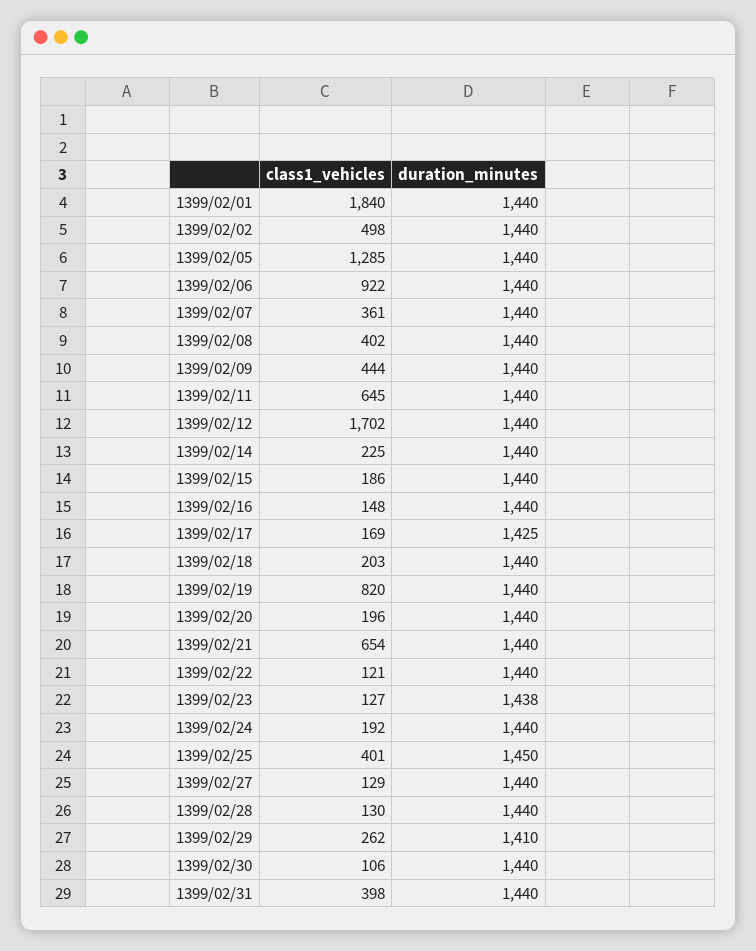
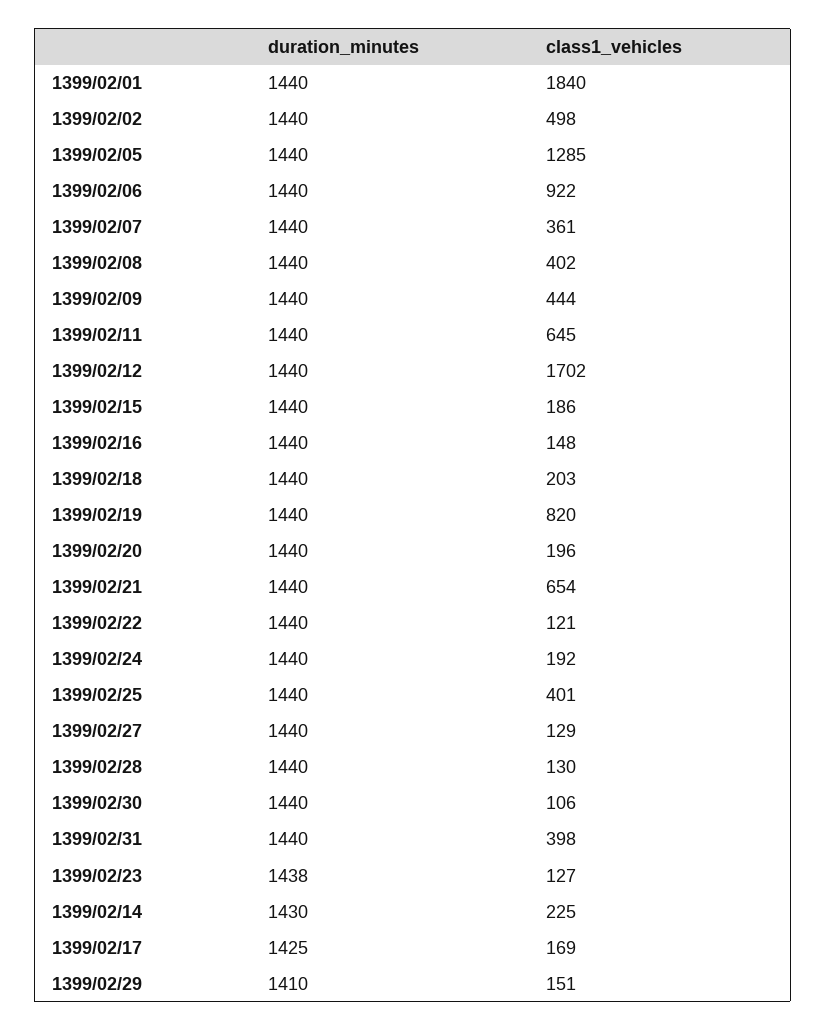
  {
    "class1_vehicles": {
      "1399/02/01": 1840,
      "1399/02/02": 498,
      "1399/02/05": 1285,
      "1399/02/06": 922,
      "1399/02/07": 361,
      "1399/02/08": 402,
      "1399/02/09": 444,
      "1399/02/11": 645,
      "1399/02/12": 1702,
      "1399/02/14": 225,
      "1399/02/15": 186,
      "1399/02/16": 148,
      "1399/02/17": 169,
      "1399/02/18": 203,
      "1399/02/19": 820,
      "1399/02/20": 196,
      "1399/02/21": 654,
      "1399/02/22": 121,
      "1399/02/23": 127,
      "1399/02/24": 192,
      "1399/02/25": 401,
      "1399/02/27": 129,
      "1399/02/28": 130,
-     "1399/02/29": 262,
+     "1399/02/29": 151,
      "1399/02/30": 106,
      "1399/02/31": 398
    },
    "duration_minutes": {
      "1399/02/01": 1440,
      "1399/02/02": 1440,
      "1399/02/05": 1440,
      "1399/02/06": 1440,
      "1399/02/07": 1440,
      "1399/02/08": 1440,
      "1399/02/09": 1440,
      "1399/02/11": 1440,
      "1399/02/12": 1440,
-     "1399/02/14": 1440,
+     "1399/02/14": 1430,
      "1399/02/15": 1440,
      "1399/02/16": 1440,
      "1399/02/17": 1425,
      "1399/02/18": 1440,
      "1399/02/19": 1440,
      "1399/02/20": 1440,
      "1399/02/21": 1440,
      "1399/02/22": 1440,
      "1399/02/23": 1438,
      "1399/02/24": 1440,
-     "1399/02/25": 1450,
+     "1399/02/25": 1440,
      "1399/02/27": 1440,
      "1399/02/28": 1440,
      "1399/02/29": 1410,
      "1399/02/30": 1440,
      "1399/02/31": 1440
    }
  }

